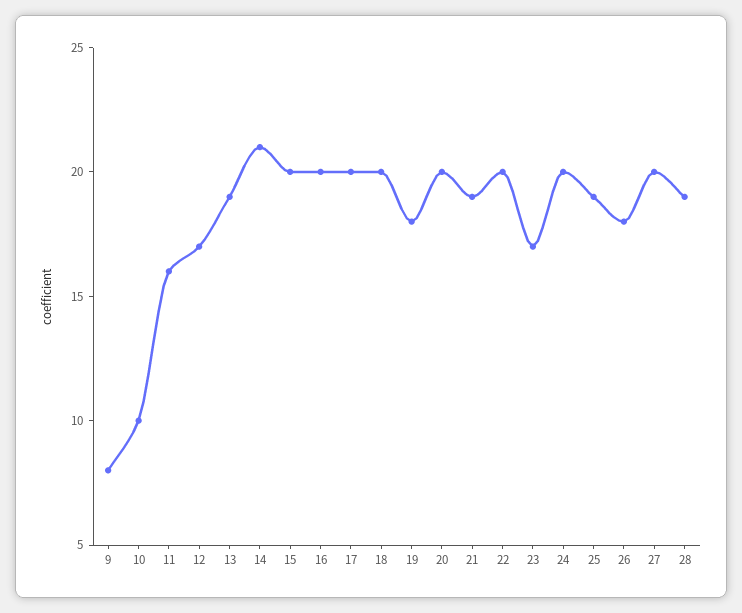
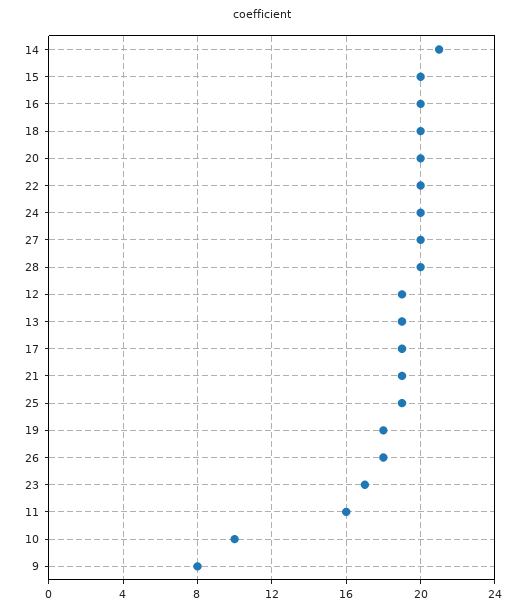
  {
    "9": 8,
    "10": 10,
    "11": 16,
-   "12": 17,
+   "12": 19,
    "13": 19,
    "14": 21,
    "15": 20,
    "16": 20,
-   "17": 20,
+   "17": 19,
    "18": 20,
    "19": 18,
    "20": 20,
    "21": 19,
    "22": 20,
    "23": 17,
    "24": 20,
    "25": 19,
    "26": 18,
    "27": 20,
-   "28": 19
+   "28": 20
  }

